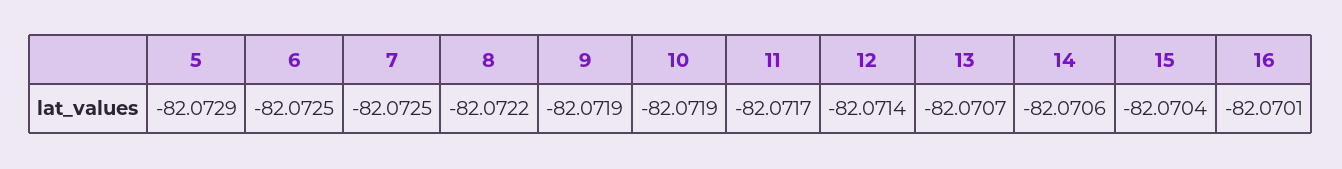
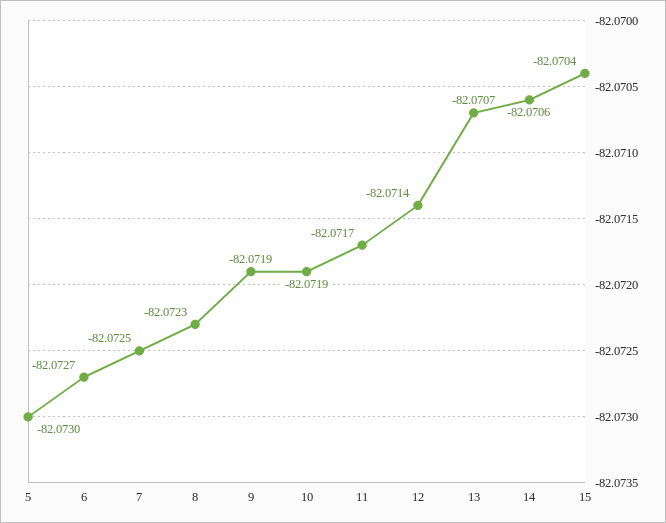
  {
-   "5": -82.0729,
+   "5": -82.073,
-   "6": -82.0725,
+   "6": -82.0727,
    "7": -82.0725,
-   "8": -82.0722,
+   "8": -82.0723,
    "9": -82.0719,
    "10": -82.0719,
    "11": -82.0717,
    "12": -82.0714,
    "13": -82.0707,
    "14": -82.0706,
-   "15": -82.0704,
+   "15": -82.0704
-   "16": -82.0701
  }

